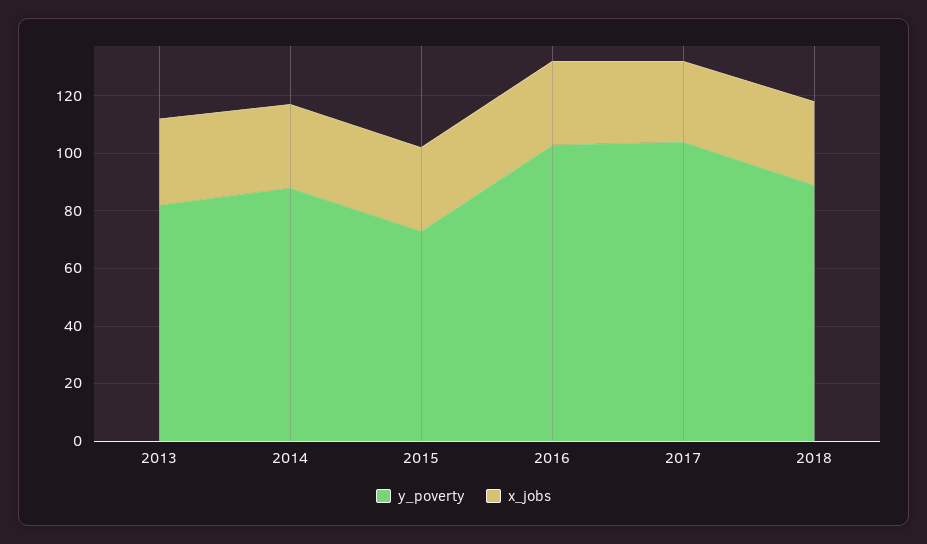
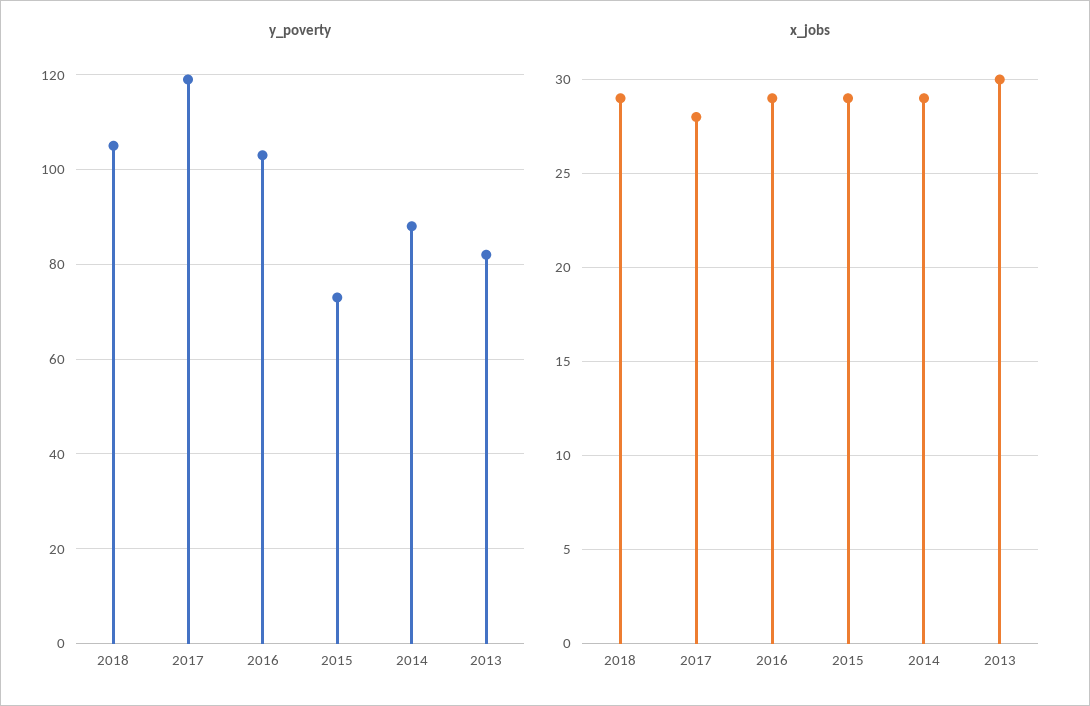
  {
    "y_poverty": {
      "2013": 80,
      "2014": 90,
      "2015": 75,
      "2016": 105,
-     "2017": 105,
+     "2017": 120,
-     "2018": 90
+     "2018": 105
    },
    "x_jobs": {
      "2013": 30,
      "2014": 29,
      "2015": 29,
      "2016": 29,
      "2017": 28,
      "2018": 29
    }
  }

